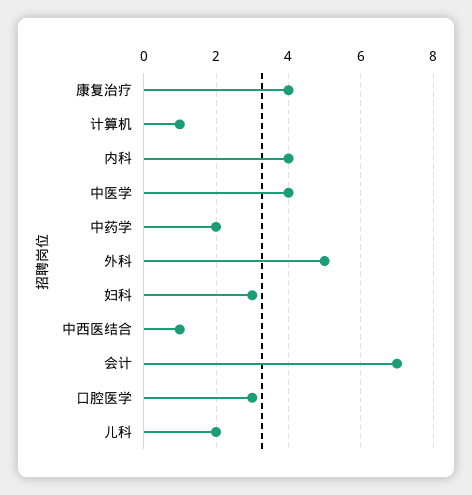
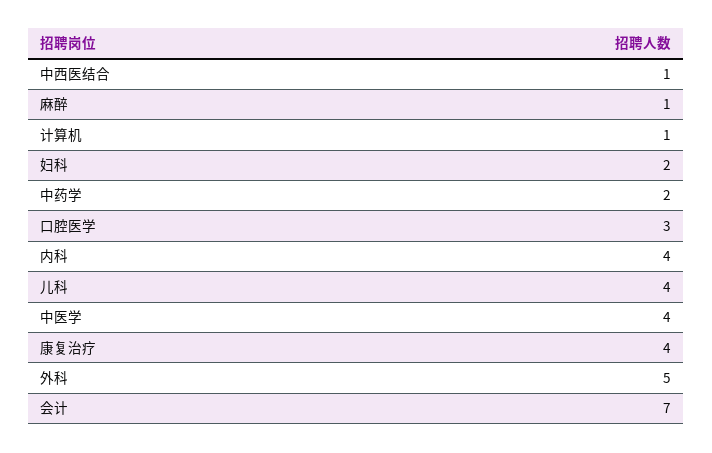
  {
    "康复治疗": 4,
    "计算机": 1,
    "内科": 4,
    "中医学": 4,
    "中药学": 2,
    "外科": 5,
-   "妇科": 3,
+   "妇科": 2,
    "中西医结合": 1,
    "会计": 7,
    "口腔医学": 3,
-   "儿科": 2
+   "儿科": 4,
+   "麻醉": 1
  }

